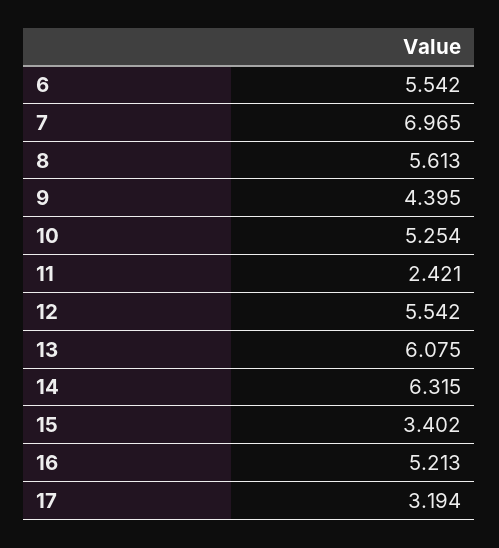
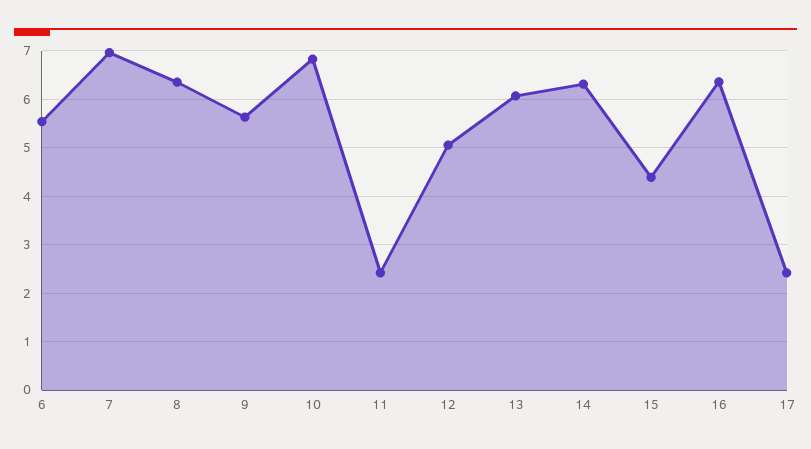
  {
    "6": 5.542,
    "7": 6.965,
-   "8": 5.613,
+   "8": 6.4,
-   "9": 4.395,
+   "9": 5.6,
-   "10": 5.254,
+   "10": 6.8,
    "11": 2.421,
-   "12": 5.542,
+   "12": 5,
    "13": 6.075,
    "14": 6.315,
-   "15": 3.402,
+   "15": 4.4,
-   "16": 5.213,
+   "16": 6.4,
-   "17": 3.194
+   "17": 2.4
  }

